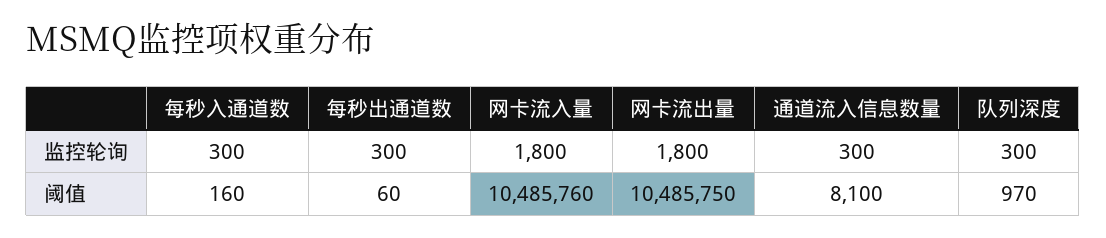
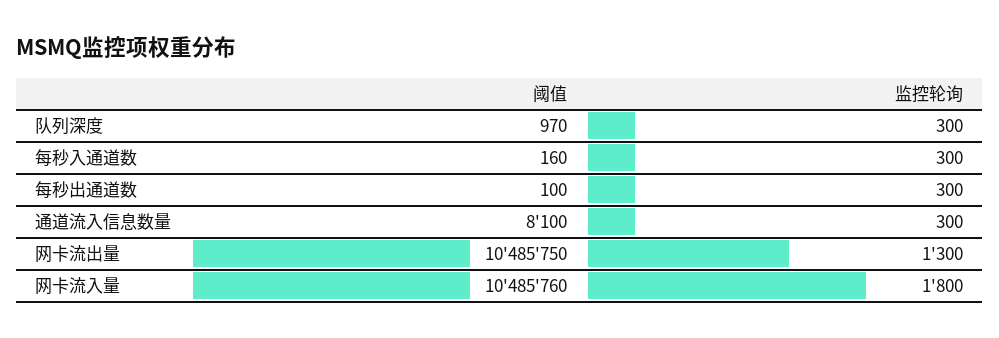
  {
    "每秒入通道数": {
      "监控轮询": 300,
      "阈值": 160
    },
    "每秒出通道数": {
      "监控轮询": 300,
-     "阈值": 60
+     "阈值": 100
    },
    "网卡流入量": {
      "监控轮询": 1800,
      "阈值": 10485760
    },
    "网卡流出量": {
-     "监控轮询": 1800,
+     "监控轮询": 1300,
      "阈值": 10485750
    },
    "通道流入信息数量": {
      "监控轮询": 300,
      "阈值": 8100
    },
    "队列深度": {
      "监控轮询": 300,
      "阈值": 970
    }
  }

